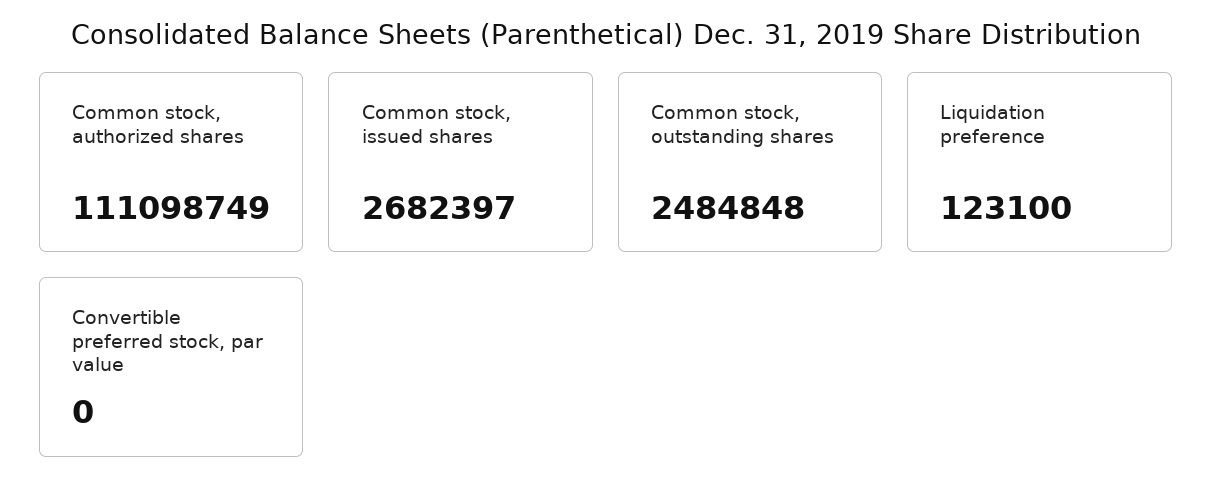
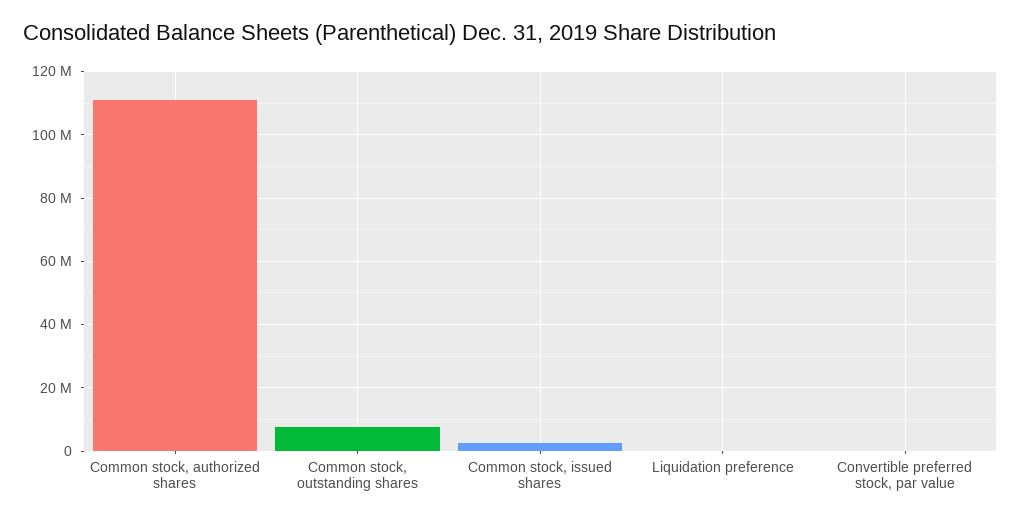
  {
    "Common stock, authorized shares": 111098749,
    "Common stock, issued shares": 2682397,
-   "Common stock, outstanding shares": 2484848,
+   "Common stock, outstanding shares": 8000000,
    "Liquidation preference": 123100,
    "Convertible preferred stock, par value": 0
  }

